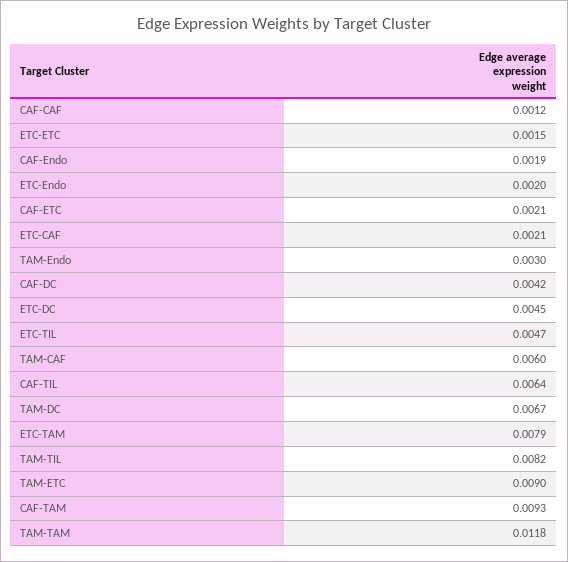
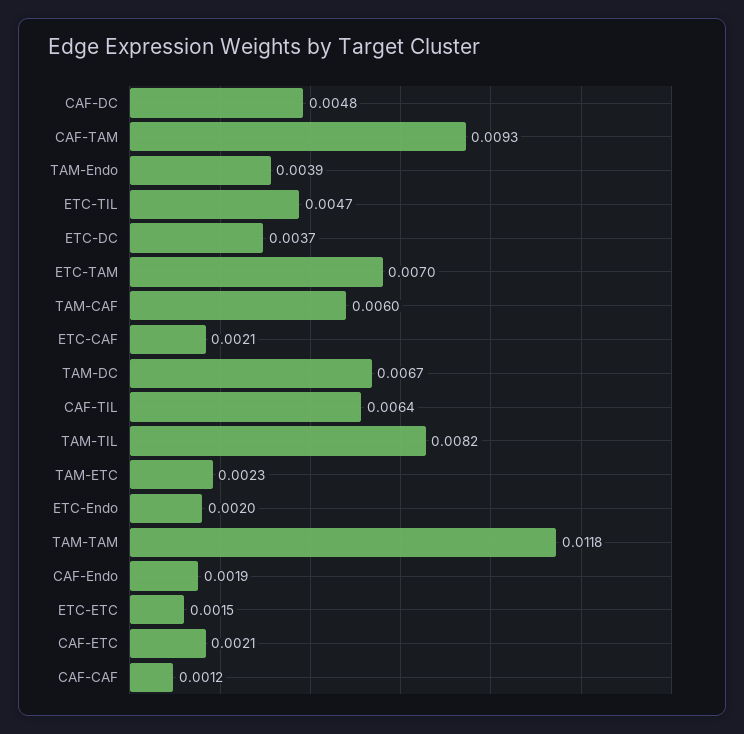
  {
    "CAF-CAF": 0.0012,
    "ETC-ETC": 0.0015,
    "CAF-Endo": 0.0019,
    "ETC-Endo": 0.002,
    "CAF-ETC": 0.0021,
    "ETC-CAF": 0.0021,
-   "TAM-Endo": 0.003,
+   "TAM-Endo": 0.0039,
-   "CAF-DC": 0.0042,
+   "CAF-DC": 0.0048,
-   "ETC-DC": 0.0045,
+   "ETC-DC": 0.0037,
    "ETC-TIL": 0.0047,
    "TAM-CAF": 0.006,
    "CAF-TIL": 0.0064,
    "TAM-DC": 0.0067,
-   "ETC-TAM": 0.0079,
+   "ETC-TAM": 0.007,
    "TAM-TIL": 0.0082,
-   "TAM-ETC": 0.009,
+   "TAM-ETC": 0.0023,
    "CAF-TAM": 0.0093,
    "TAM-TAM": 0.0118
  }

